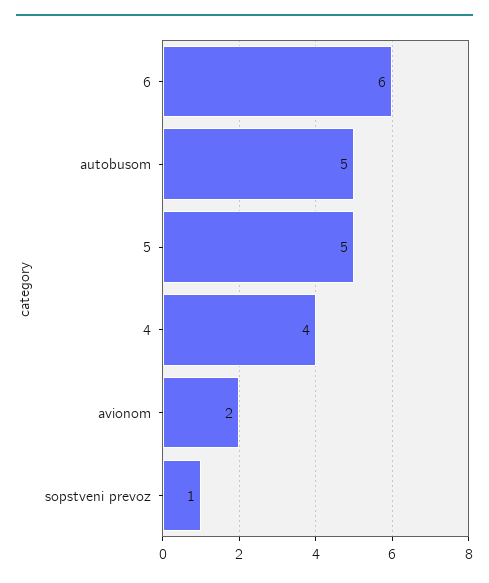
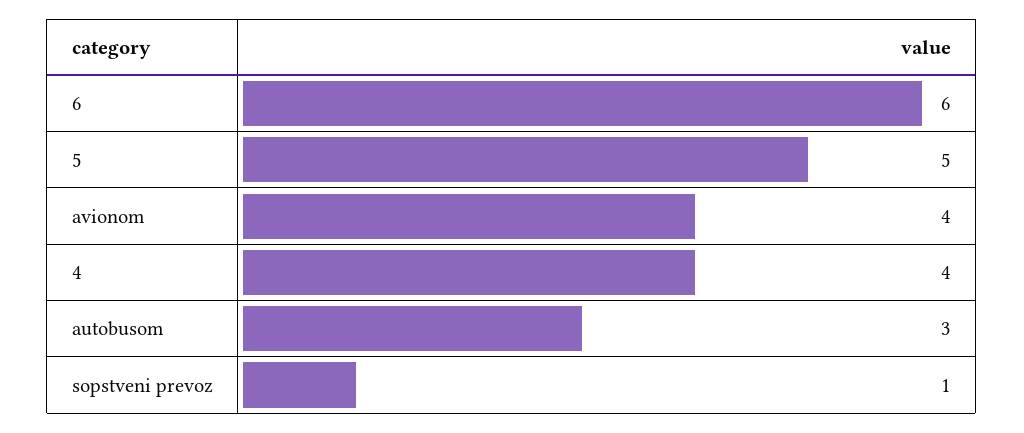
  {
    "6": 6,
-   "autobusom": 5,
+   "autobusom": 3,
    "5": 5,
    "4": 4,
-   "avionom": 2,
+   "avionom": 4,
    "sopstveni prevoz": 1
  }

